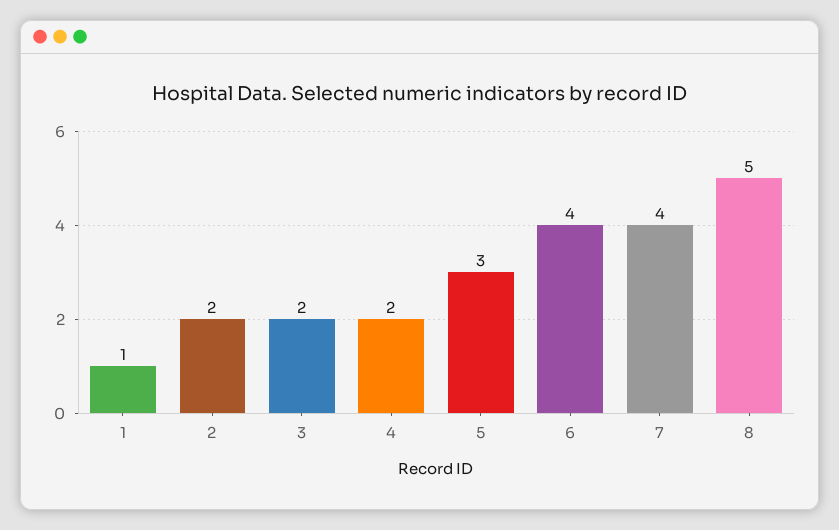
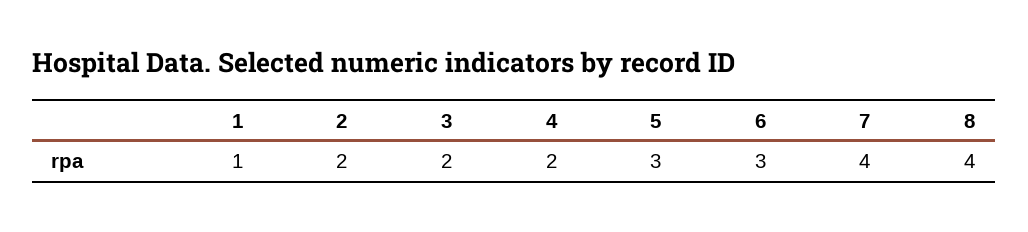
  {
    "1": 1,
    "2": 2,
    "3": 2,
    "4": 2,
    "5": 3,
-   "6": 4,
+   "6": 3,
    "7": 4,
-   "8": 5
+   "8": 4
  }

